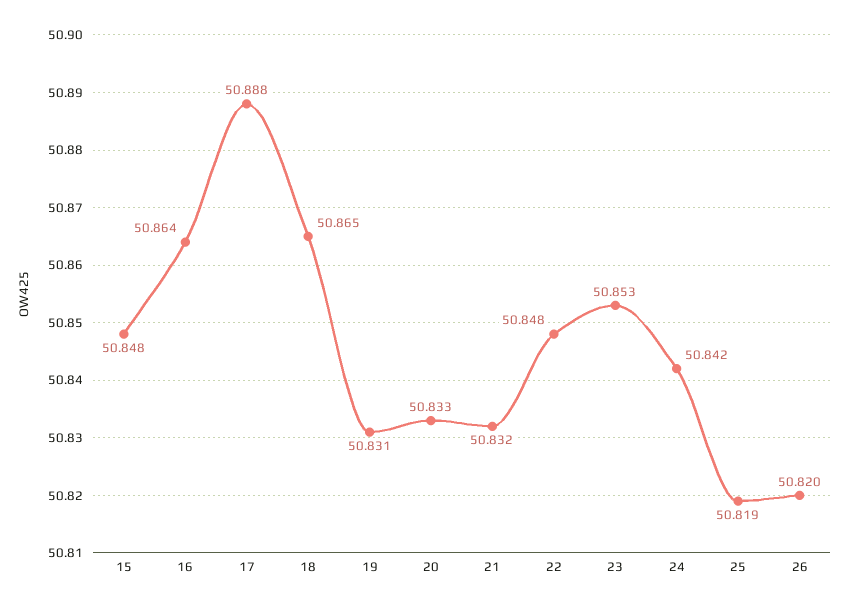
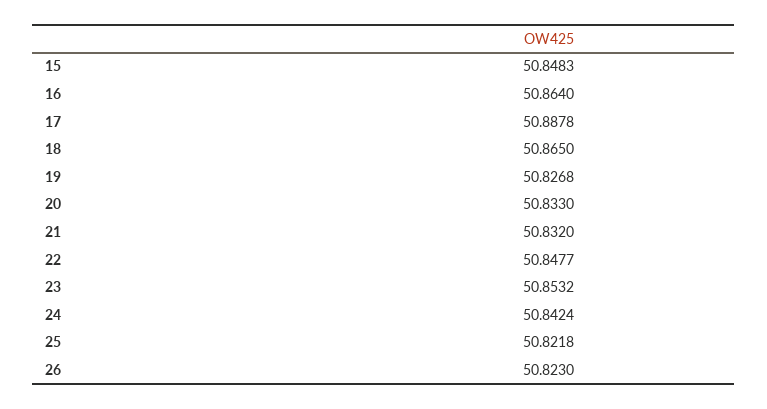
  {
    "15": 50.8483,
    "16": 50.864,
    "17": 50.8878,
    "18": 50.865,
-   "19": 50.831,
+   "19": 50.8268,
    "20": 50.833,
    "21": 50.832,
    "22": 50.8477,
    "23": 50.8532,
    "24": 50.8424,
-   "25": 50.819,
+   "25": 50.8218,
-   "26": 50.82
+   "26": 50.823
  }

